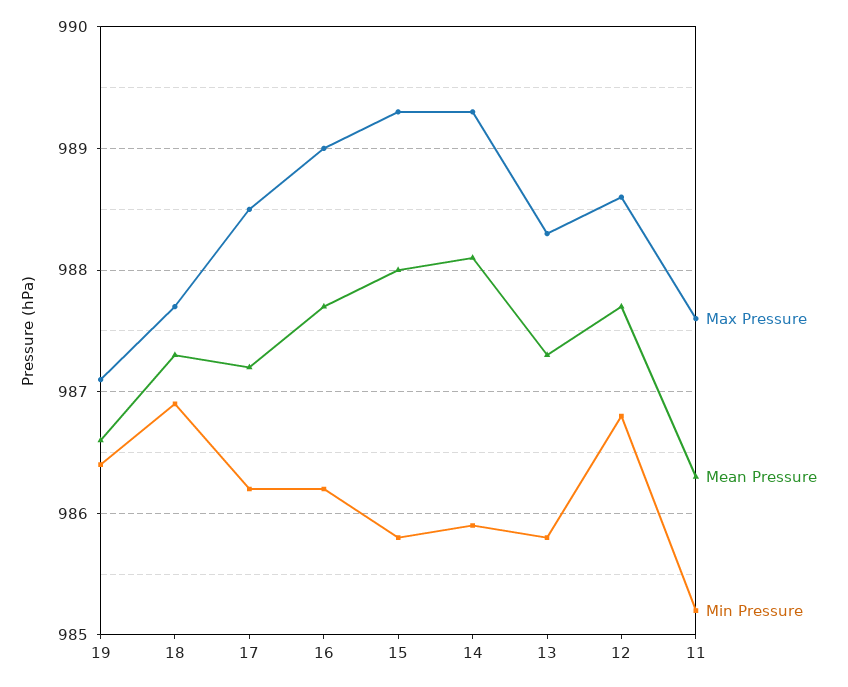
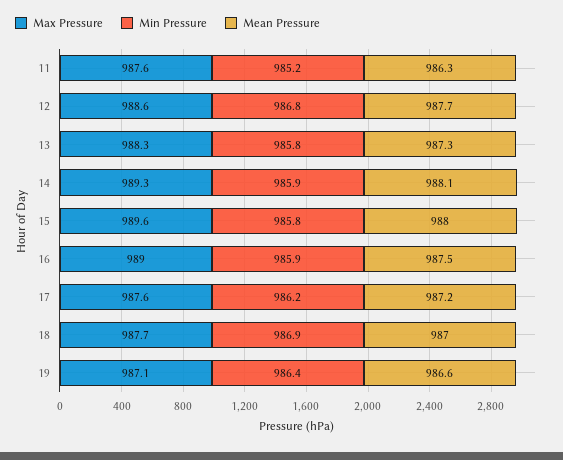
  {
    "Max Pressure": {
      "19": 987.1,
      "18": 987.7,
-     "17": 988.5,
+     "17": 987.6,
      "16": 989,
-     "15": 989.3,
+     "15": 989.6,
      "14": 989.3,
      "13": 988.3,
      "12": 988.6,
      "11": 987.6
    },
    "Mean Pressure": {
      "19": 986.6,
-     "18": 987.3,
+     "18": 987,
      "17": 987.2,
-     "16": 987.7,
+     "16": 987.5,
      "15": 988,
      "14": 988.1,
      "13": 987.3,
      "12": 987.7,
      "11": 986.3
    },
    "Min Pressure": {
      "19": 986.4,
      "18": 986.9,
      "17": 986.2,
-     "16": 986.2,
+     "16": 985.9,
      "15": 985.8,
      "14": 985.9,
      "13": 985.8,
      "12": 986.8,
      "11": 985.2
    }
  }

